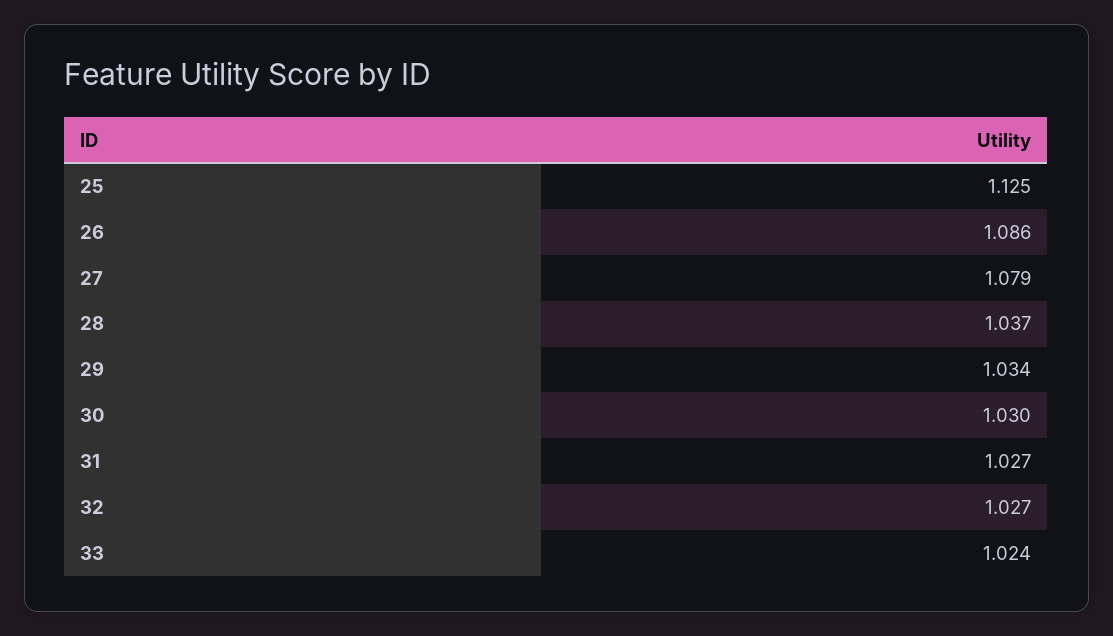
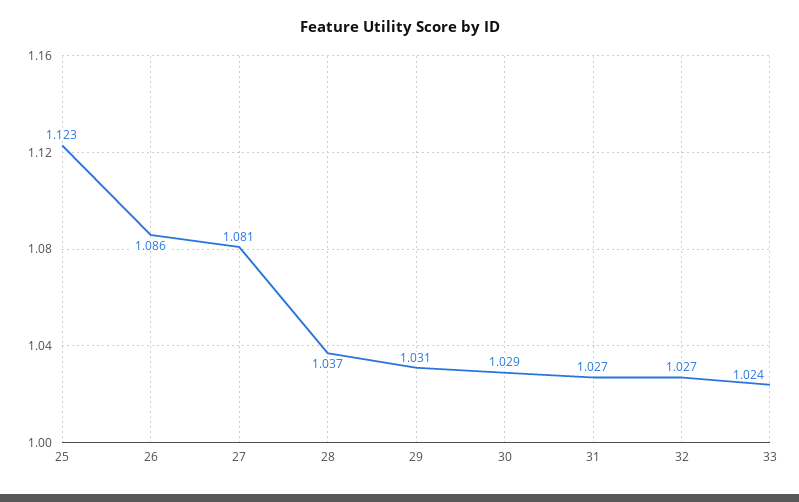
  {
-   "25": 1.125,
+   "25": 1.123,
    "26": 1.086,
-   "27": 1.079,
+   "27": 1.081,
    "28": 1.037,
-   "29": 1.034,
+   "29": 1.031,
-   "30": 1.03,
+   "30": 1.029,
    "31": 1.027,
    "32": 1.027,
    "33": 1.024
  }

